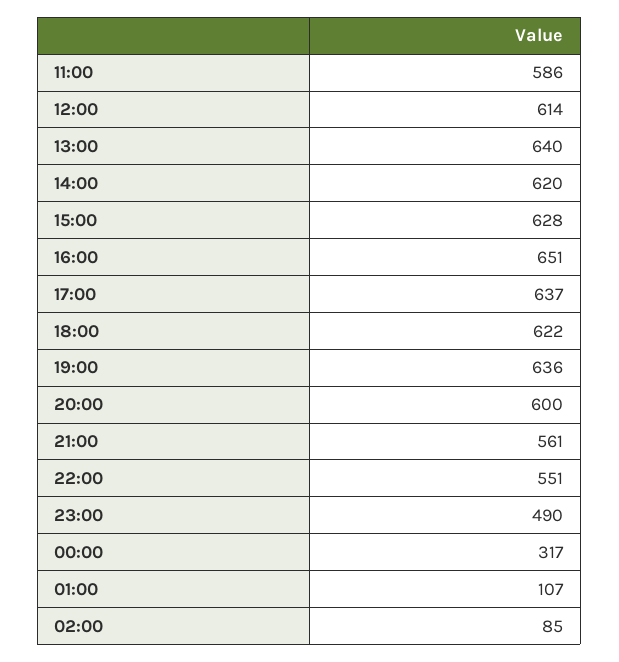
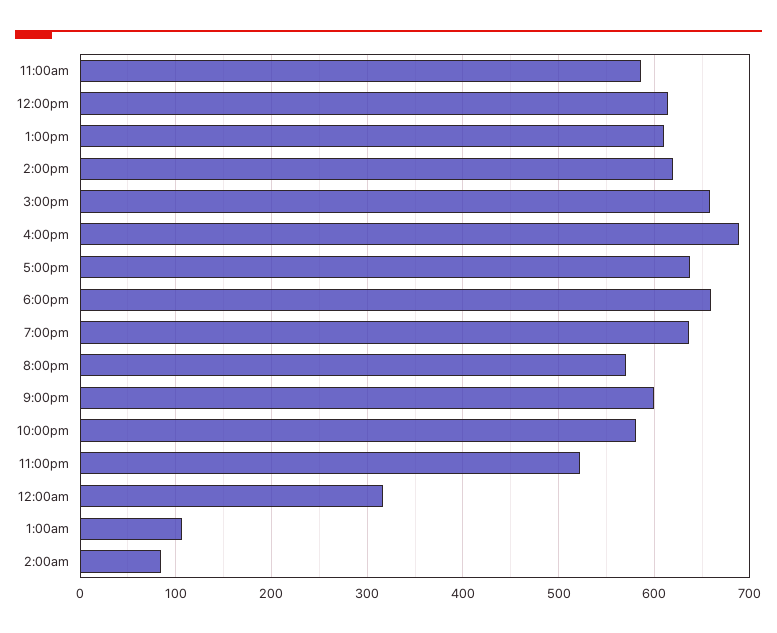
  {
    "11:00": 586,
    "12:00": 614,
-   "13:00": 640,
+   "13:00": 610,
    "14:00": 620,
-   "15:00": 628,
+   "15:00": 660,
-   "16:00": 651,
+   "16:00": 690,
    "17:00": 637,
-   "18:00": 622,
+   "18:00": 660,
    "19:00": 636,
-   "20:00": 600,
+   "20:00": 570,
-   "21:00": 561,
+   "21:00": 600,
-   "22:00": 551,
+   "22:00": 580,
-   "23:00": 490,
+   "23:00": 520,
    "00:00": 317,
    "01:00": 107,
    "02:00": 85
  }

